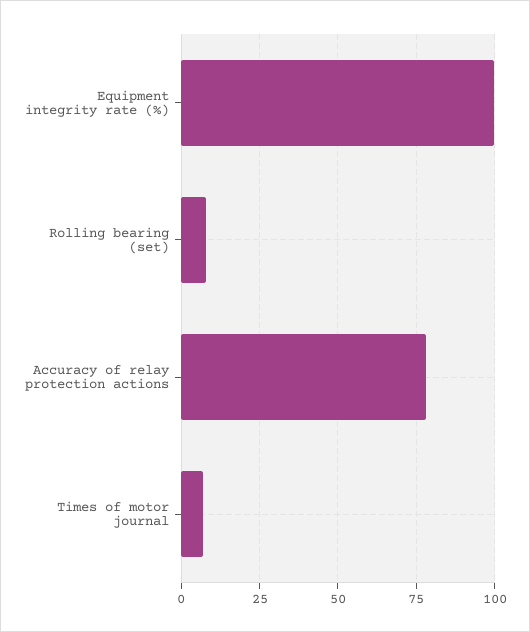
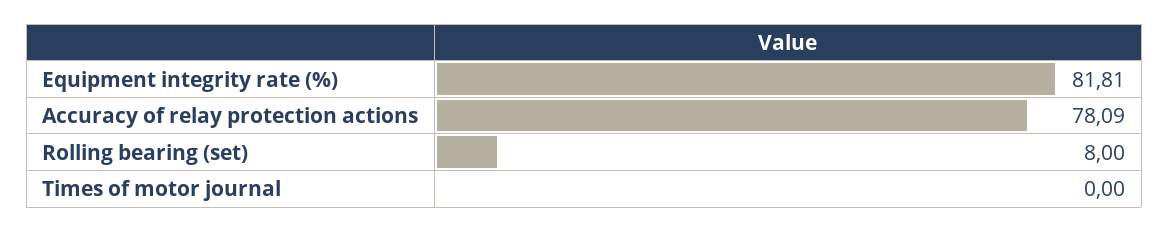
  {
-   "Equipment integrity rate (%)": 100,
+   "Equipment integrity rate (%)": 81.81,
    "Rolling bearing (set)": 8,
    "Accuracy of relay protection actions": 78.09,
-   "Times of motor journal": 7.5
+   "Times of motor journal": 0
  }

